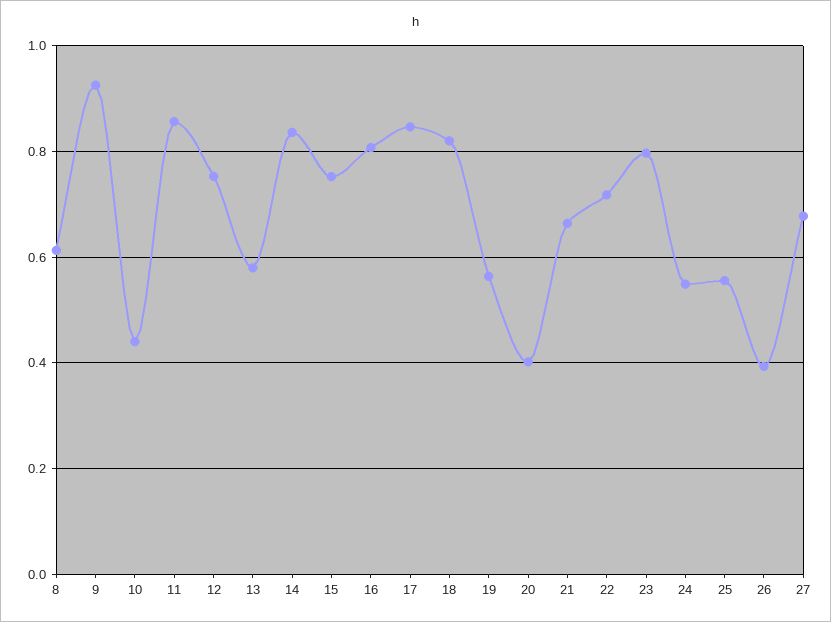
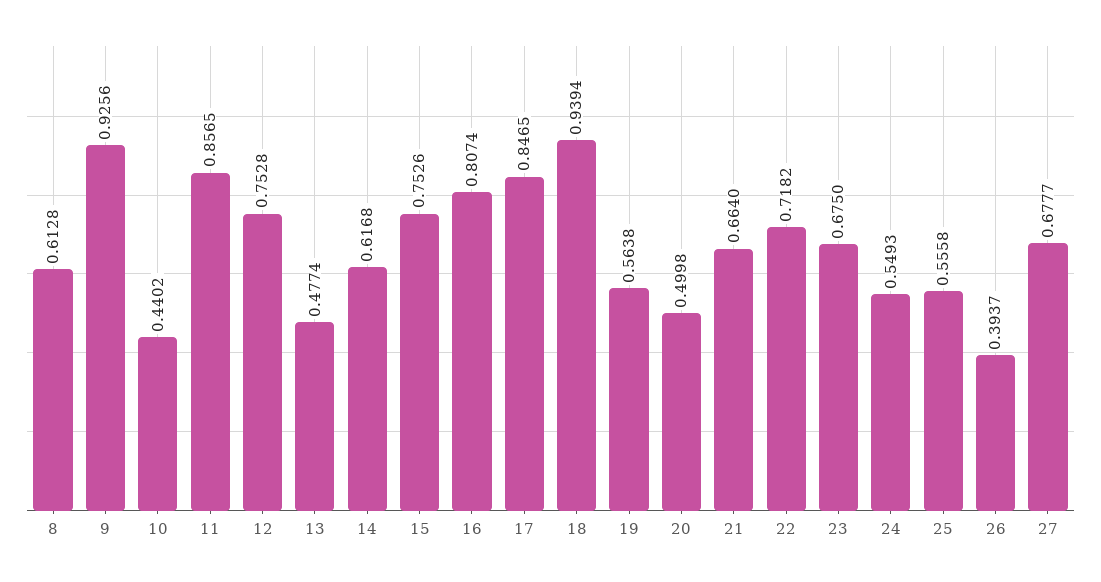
  {
    "8": 0.6128,
    "9": 0.9256,
    "10": 0.4402,
    "11": 0.8565,
    "12": 0.7528,
-   "13": 0.58,
+   "13": 0.4774,
-   "14": 0.84,
+   "14": 0.6168,
    "15": 0.7526,
    "16": 0.8074,
    "17": 0.8465,
-   "18": 0.82,
+   "18": 0.9394,
    "19": 0.5638,
-   "20": 0.4,
+   "20": 0.4998,
    "21": 0.664,
    "22": 0.7182,
-   "23": 0.8,
+   "23": 0.675,
    "24": 0.5493,
    "25": 0.5558,
    "26": 0.3937,
    "27": 0.6777
  }

